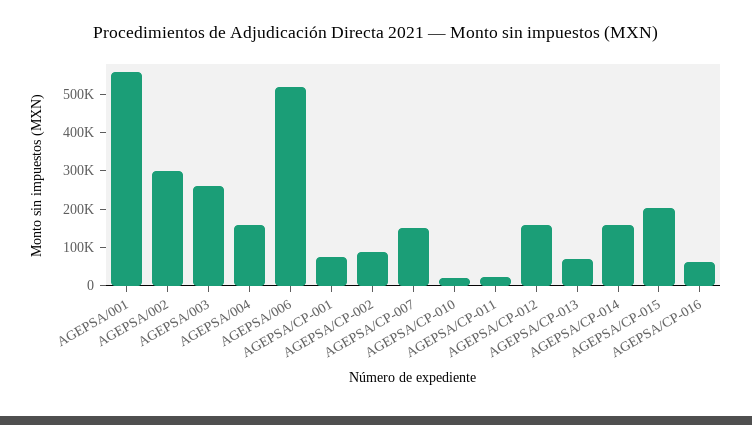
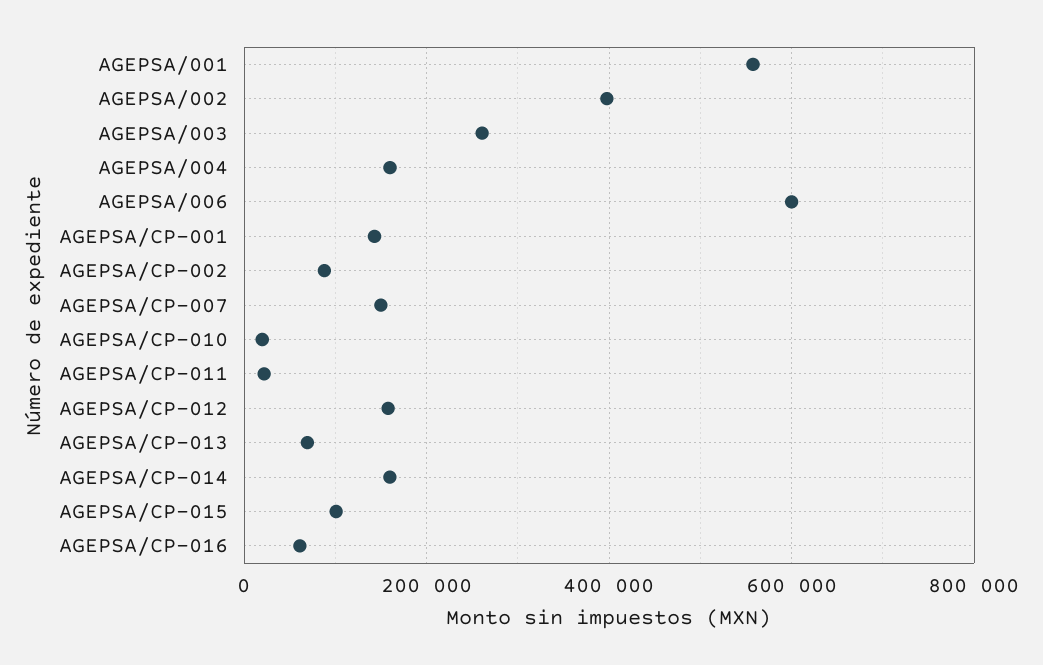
  {
    "AGEPSA/001": 560000,
-   "AGEPSA/002": 300000,
+   "AGEPSA/002": 400000,
    "AGEPSA/003": 260000,
    "AGEPSA/004": 160000,
-   "AGEPSA/006": 525000,
+   "AGEPSA/006": 600000,
-   "AGEPSA/CP-001": 75000,
+   "AGEPSA/CP-001": 140000,
    "AGEPSA/CP-002": 80000,
    "AGEPSA/CP-007": 160000,
    "AGEPSA/CP-010": 20000,
    "AGEPSA/CP-011": 20000,
    "AGEPSA/CP-012": 160000,
    "AGEPSA/CP-013": 60000,
    "AGEPSA/CP-014": 160000,
-   "AGEPSA/CP-015": 200000,
+   "AGEPSA/CP-015": 100000,
    "AGEPSA/CP-016": 60000
  }

